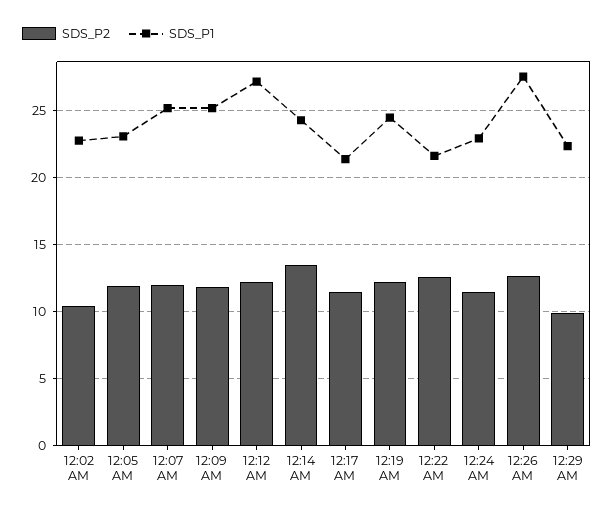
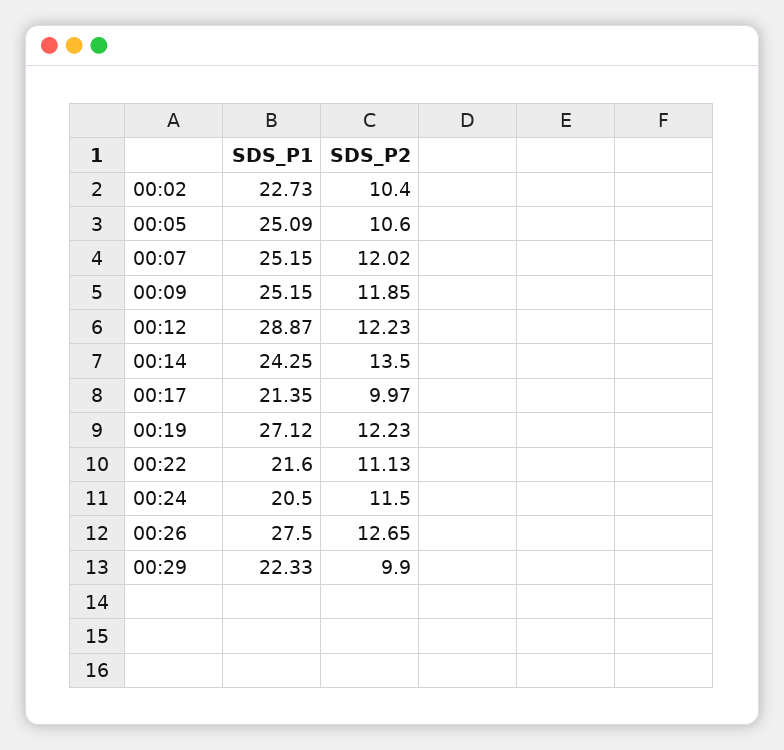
  {
    "SDS_P2": {
      "12:02 AM": 10.4,
-     "12:05 AM": 12,
+     "12:05 AM": 10.6,
      "12:07 AM": 12.02,
      "12:09 AM": 11.85,
      "12:12 AM": 12.23,
      "12:14 AM": 13.5,
-     "12:17 AM": 11.5,
+     "12:17 AM": 9.97,
      "12:19 AM": 12.23,
-     "12:22 AM": 12.5,
+     "12:22 AM": 11.13,
      "12:24 AM": 11.5,
      "12:26 AM": 12.65,
      "12:29 AM": 9.9
    },
    "SDS_P1": {
      "12:02 AM": 22.73,
-     "12:05 AM": 23,
+     "12:05 AM": 25.09,
      "12:07 AM": 25.15,
      "12:09 AM": 25.15,
-     "12:12 AM": 27,
+     "12:12 AM": 28.87,
      "12:14 AM": 24.25,
      "12:17 AM": 21.35,
-     "12:19 AM": 24.5,
+     "12:19 AM": 27.12,
      "12:22 AM": 21.6,
-     "12:24 AM": 23,
+     "12:24 AM": 20.5,
      "12:26 AM": 27.5,
      "12:29 AM": 22.33
    }
  }

